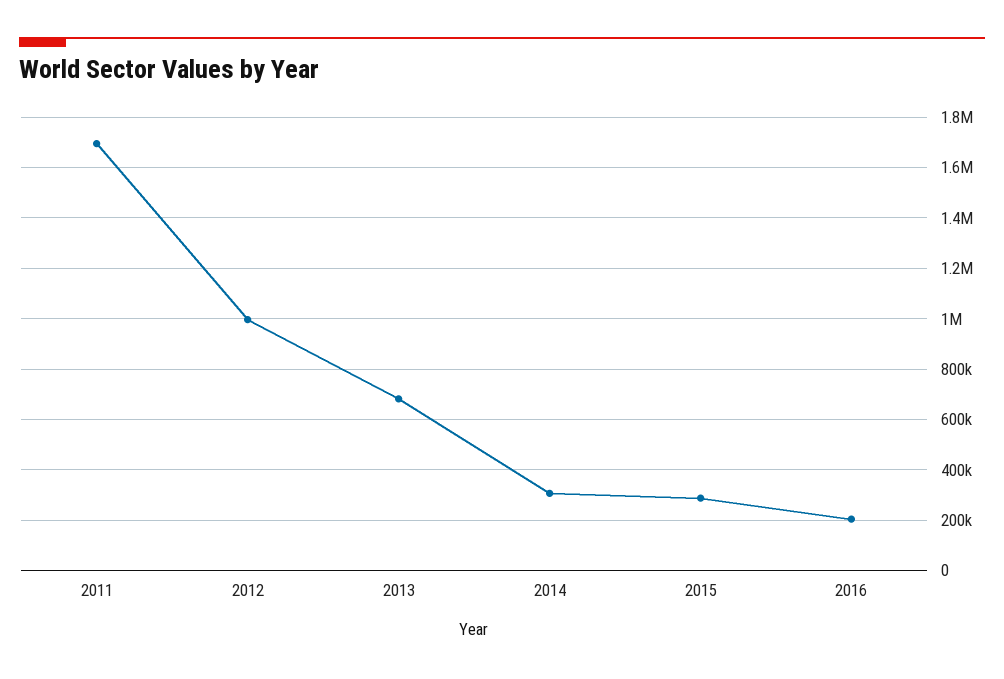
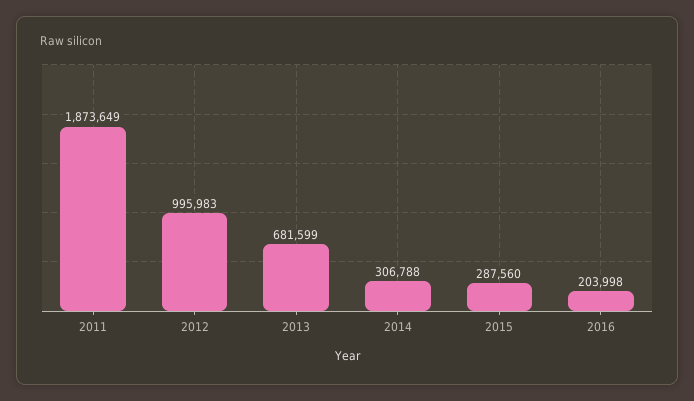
  {
-   "2011": 1700000,
+   "2011": 1873649,
    "2012": 995983,
    "2013": 681599,
    "2014": 306788,
    "2015": 287560,
    "2016": 203998
  }

